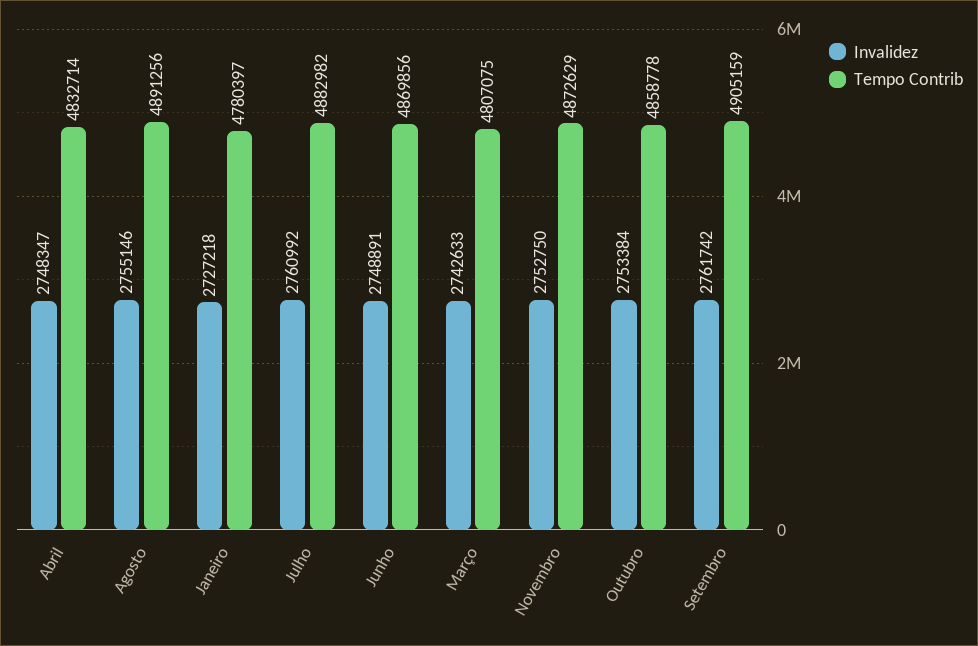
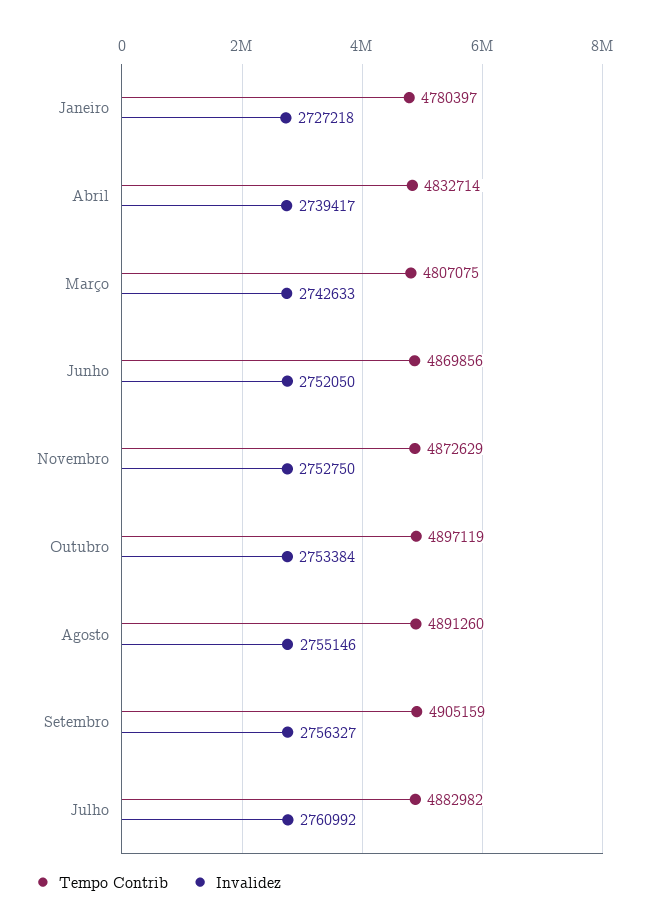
  {
    "Invalidez": {
-     "Abril": 2748347,
+     "Abril": 2739417,
      "Agosto": 2755146,
      "Janeiro": 2727218,
      "Julho": 2760992,
-     "Junho": 2748891,
+     "Junho": 2752050,
      "Março": 2742633,
      "Novembro": 2752750,
      "Outubro": 2753384,
-     "Setembro": 2761742
+     "Setembro": 2756327
    },
    "Tempo Contrib": {
      "Abril": 4832714,
-     "Agosto": 4891256,
+     "Agosto": 4891260,
      "Janeiro": 4780397,
      "Julho": 4882982,
      "Junho": 4869856,
      "Março": 4807075,
      "Novembro": 4872629,
-     "Outubro": 4858778,
+     "Outubro": 4897119,
      "Setembro": 4905159
    }
  }

